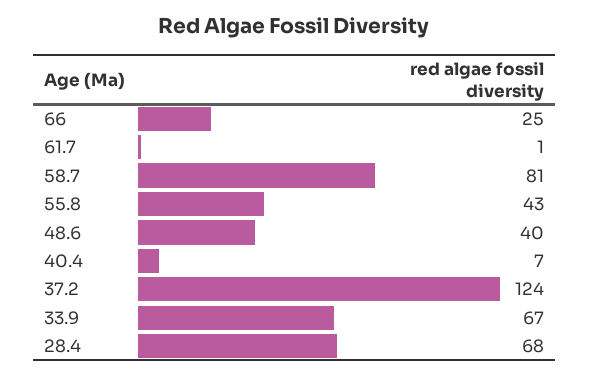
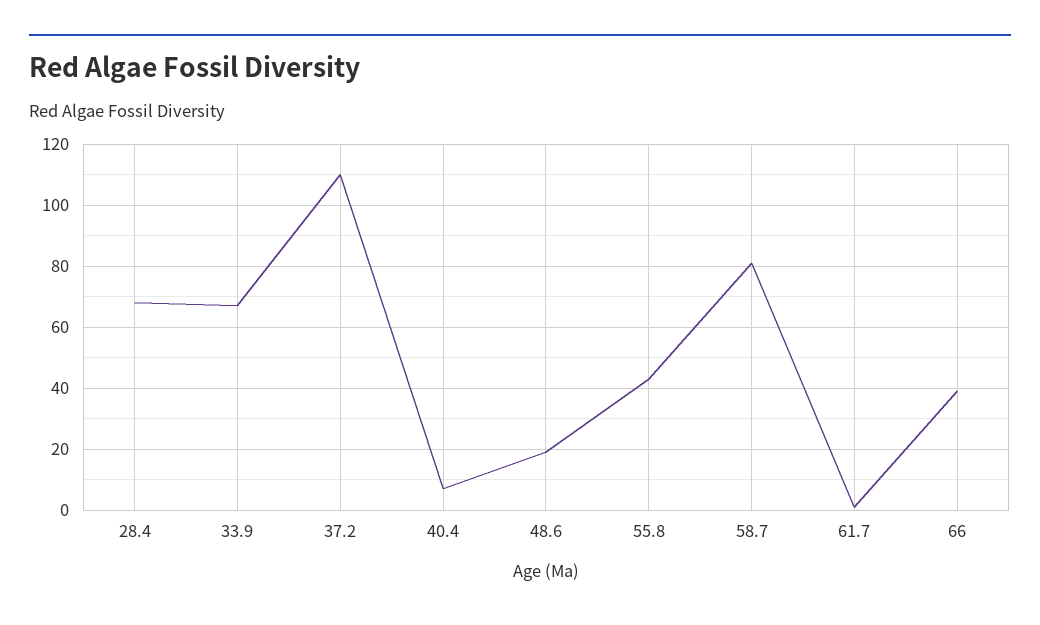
  {
-   "66": 25,
+   "66": 40,
    "61.7": 1,
    "58.7": 81,
    "55.8": 43,
-   "48.6": 40,
+   "48.6": 20,
    "40.4": 7,
-   "37.2": 124,
+   "37.2": 110,
    "33.9": 67,
    "28.4": 68
  }

